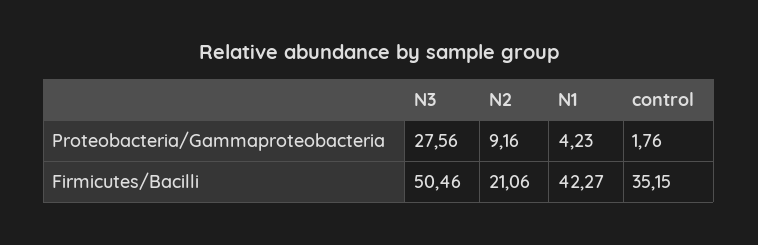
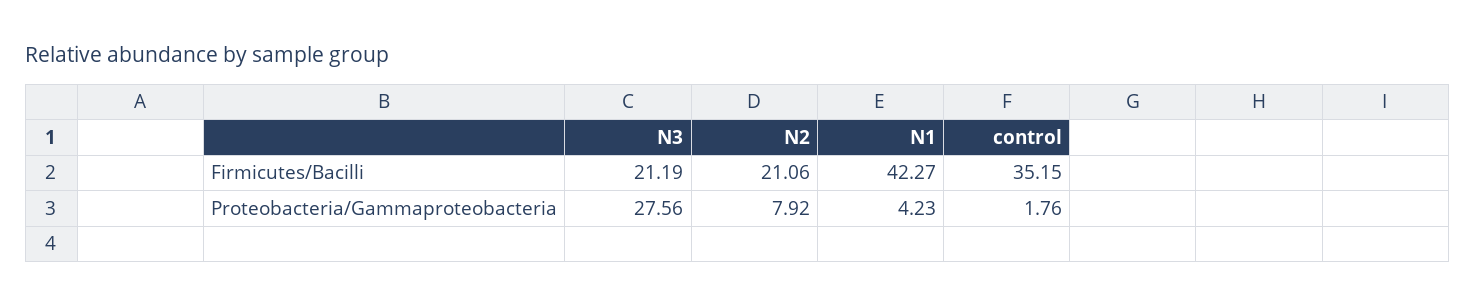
  {
    "N3": {
      "Proteobacteria/Gammaproteobacteria": 27.56,
-     "Firmicutes/Bacilli": 50.46
+     "Firmicutes/Bacilli": 21.19
    },
    "N2": {
-     "Proteobacteria/Gammaproteobacteria": 9.16,
+     "Proteobacteria/Gammaproteobacteria": 7.92,
      "Firmicutes/Bacilli": 21.06
    },
    "N1": {
      "Proteobacteria/Gammaproteobacteria": 4.23,
      "Firmicutes/Bacilli": 42.27
    },
    "control": {
      "Proteobacteria/Gammaproteobacteria": 1.76,
      "Firmicutes/Bacilli": 35.15
    }
  }

